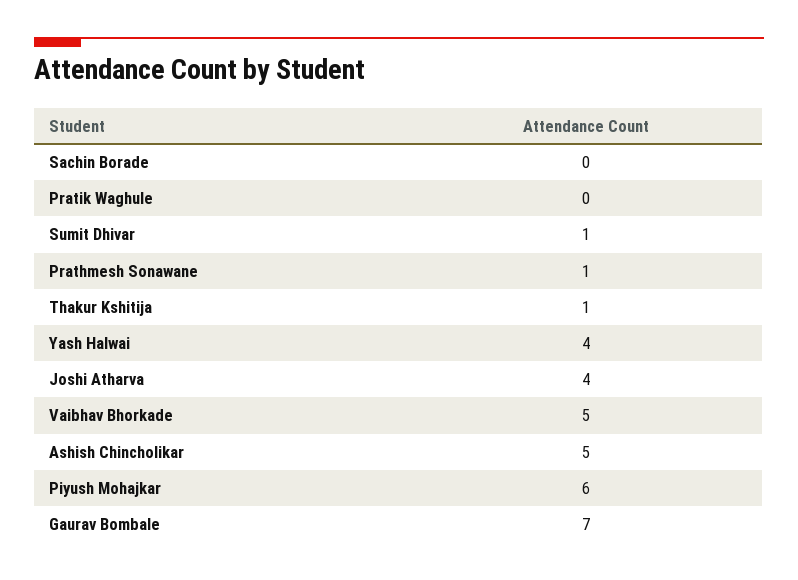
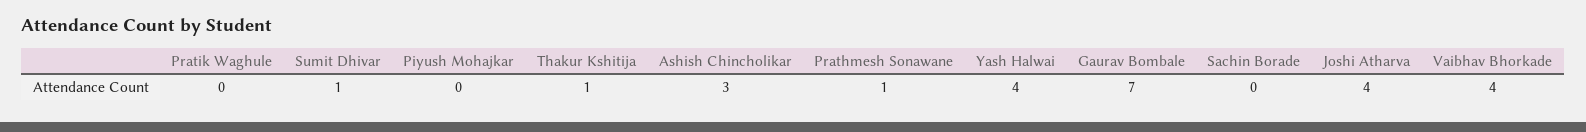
  {
    "Sachin Borade": 0,
    "Pratik Waghule": 0,
    "Sumit Dhivar": 1,
    "Prathmesh Sonawane": 1,
    "Thakur Kshitija": 1,
    "Yash Halwai": 4,
    "Joshi Atharva": 4,
-   "Vaibhav Bhorkade": 5,
+   "Vaibhav Bhorkade": 4,
-   "Ashish Chincholikar": 5,
+   "Ashish Chincholikar": 3,
-   "Piyush Mohajkar": 6,
+   "Piyush Mohajkar": 0,
    "Gaurav Bombale": 7
  }

